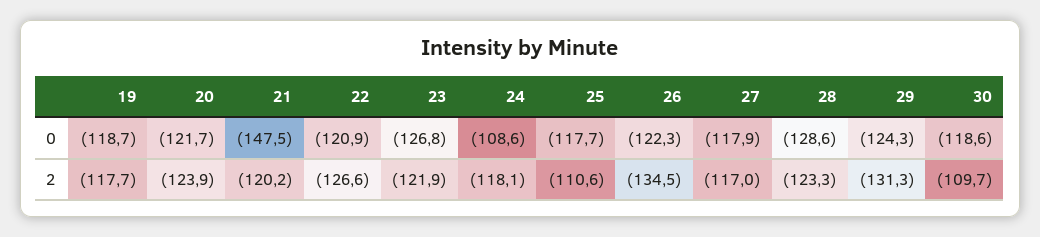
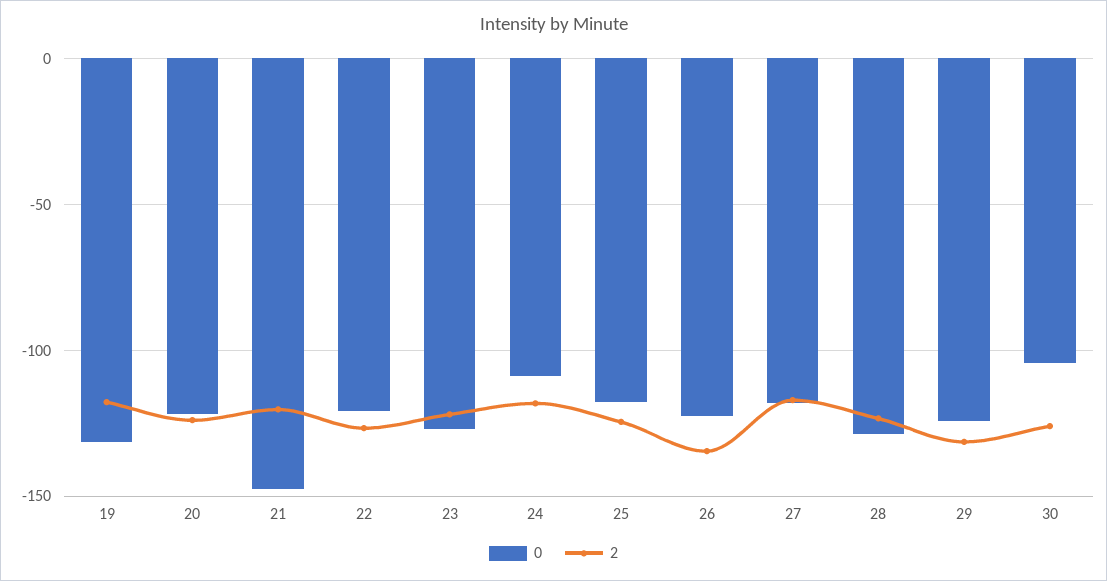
  {
    "0": {
-     "19": -118.7,
+     "19": -130,
      "20": -121.7,
      "21": -147.5,
      "22": -120.9,
      "23": -126.8,
      "24": -108.6,
      "25": -117.7,
      "26": -122.3,
      "27": -117.9,
      "28": -128.6,
      "29": -124.3,
-     "30": -118.6
+     "30": -105
    },
    "2": {
      "19": -117.7,
      "20": -123.9,
      "21": -120.2,
      "22": -126.6,
      "23": -121.9,
      "24": -118.1,
-     "25": -110.6,
+     "25": -125,
      "26": -134.5,
      "27": -117,
      "28": -123.3,
      "29": -131.3,
-     "30": -109.7
+     "30": -125
    }
  }

